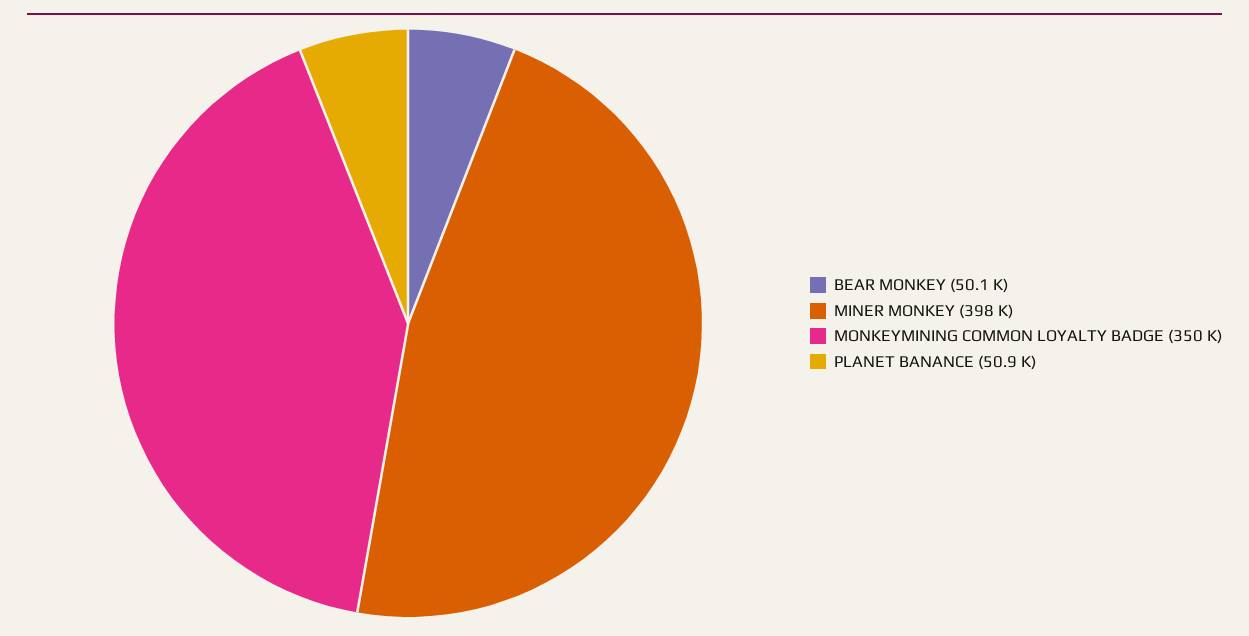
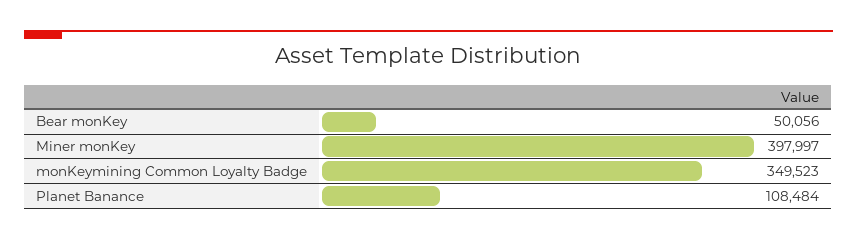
  {
    "BEAR MONKEY": 50056,
    "MINER MONKEY": 397997,
    "MONKEYMINING COMMON LOYALTY BADGE": 349523,
-   "PLANET BANANCE": 50900
+   "PLANET BANANCE": 108484
  }

